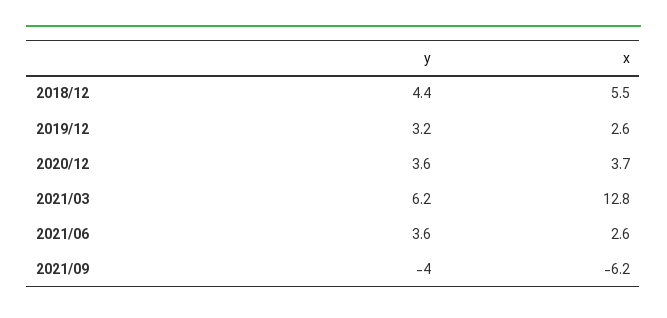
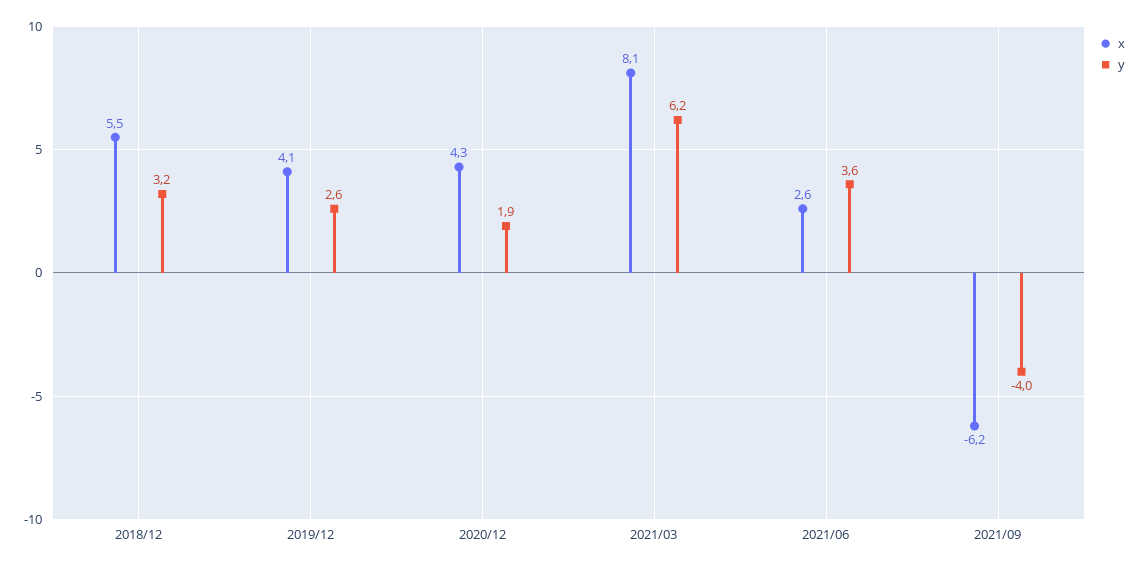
  {
    "y": {
-     "2018/12": 4.4,
+     "2018/12": 3.2,
-     "2019/12": 3.2,
+     "2019/12": 2.6,
-     "2020/12": 3.6,
+     "2020/12": 1.9,
      "2021/03": 6.2,
      "2021/06": 3.6,
      "2021/09": -4
    },
    "x": {
      "2018/12": 5.5,
-     "2019/12": 2.6,
+     "2019/12": 4.1,
-     "2020/12": 3.7,
+     "2020/12": 4.3,
-     "2021/03": 12.8,
+     "2021/03": 8.1,
      "2021/06": 2.6,
      "2021/09": -6.2
    }
  }

